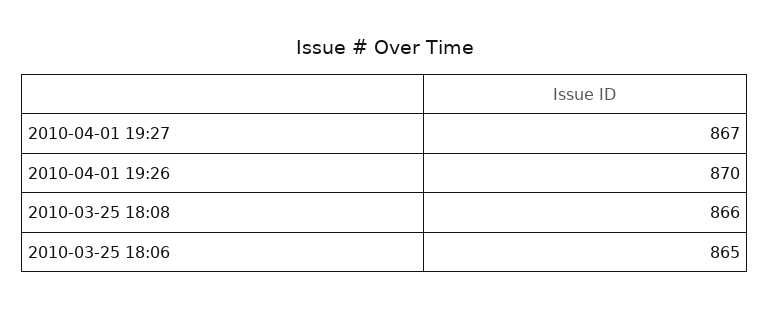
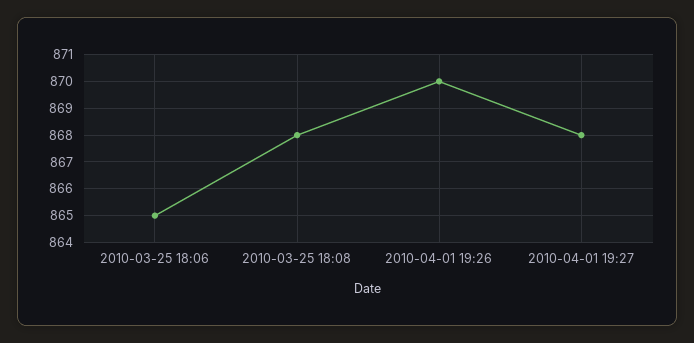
  {
-   "2010-04-01 19:27": 867,
+   "2010-04-01 19:27": 868,
    "2010-04-01 19:26": 870,
-   "2010-03-25 18:08": 866,
+   "2010-03-25 18:08": 868,
    "2010-03-25 18:06": 865
  }

